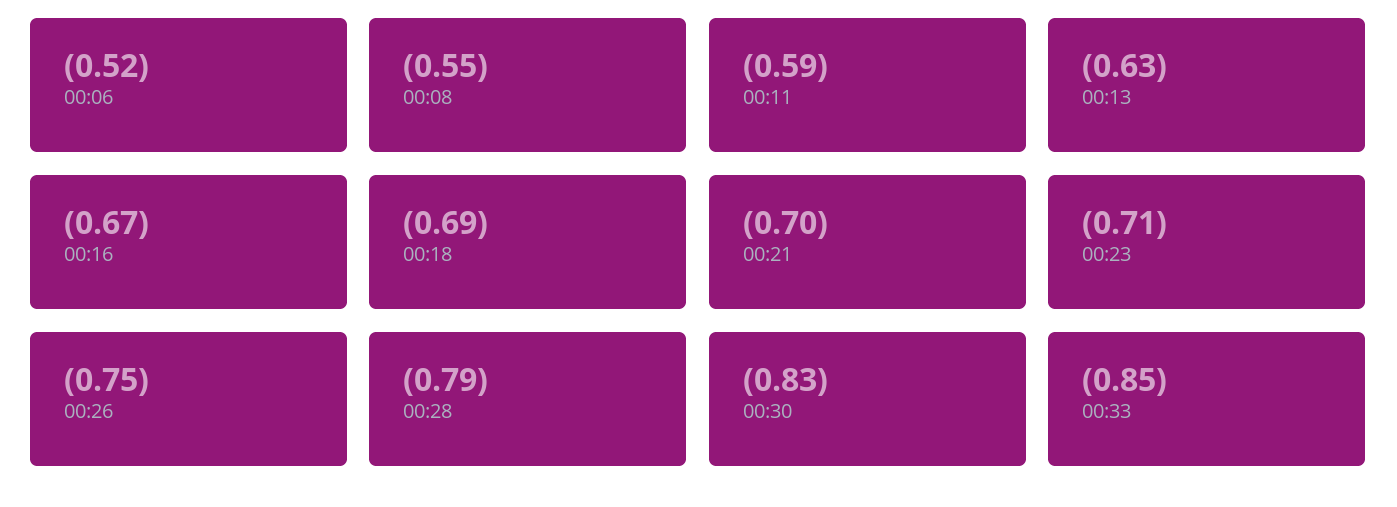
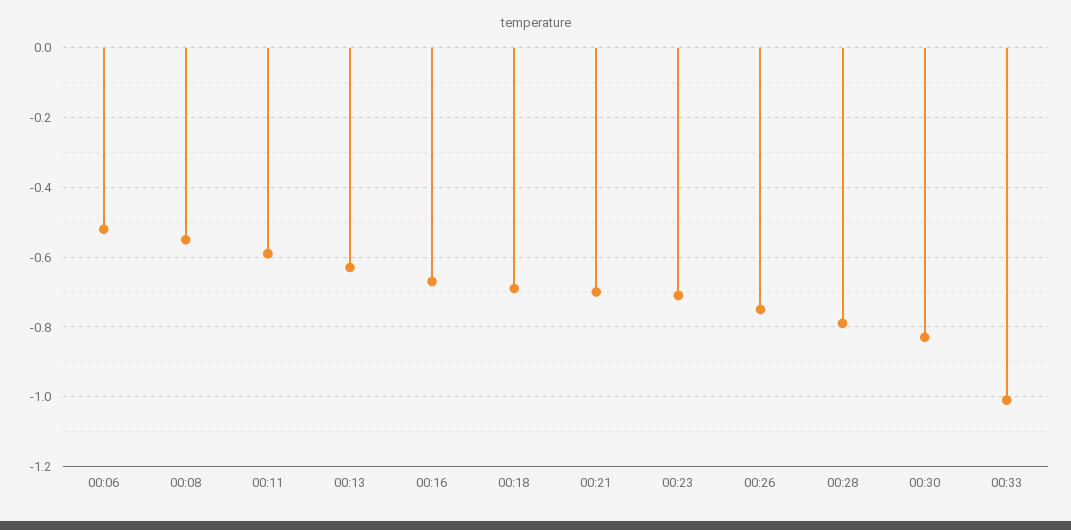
  {
    "00:06": -0.52,
    "00:08": -0.55,
    "00:11": -0.59,
    "00:13": -0.63,
    "00:16": -0.67,
    "00:18": -0.69,
    "00:21": -0.7,
    "00:23": -0.71,
    "00:26": -0.75,
    "00:28": -0.79,
    "00:30": -0.83,
-   "00:33": -0.85
+   "00:33": -1
  }

